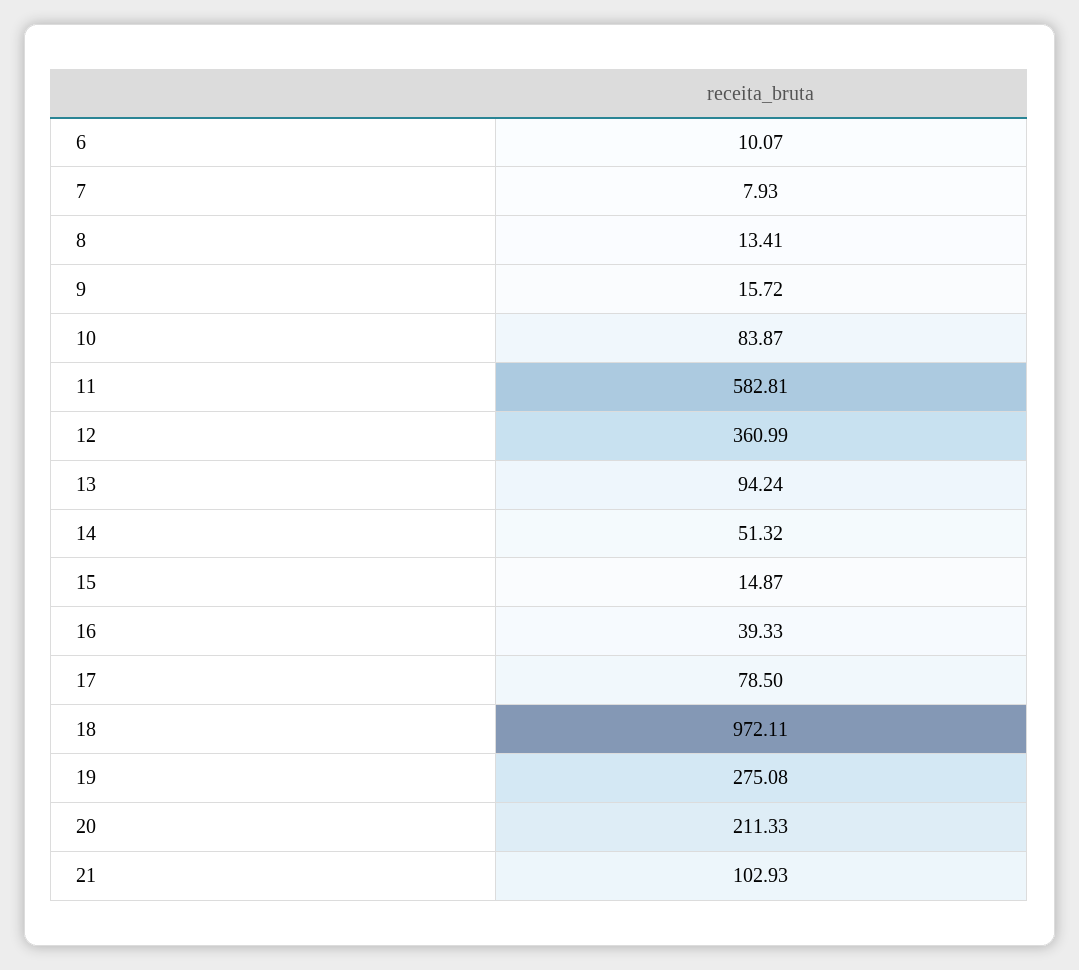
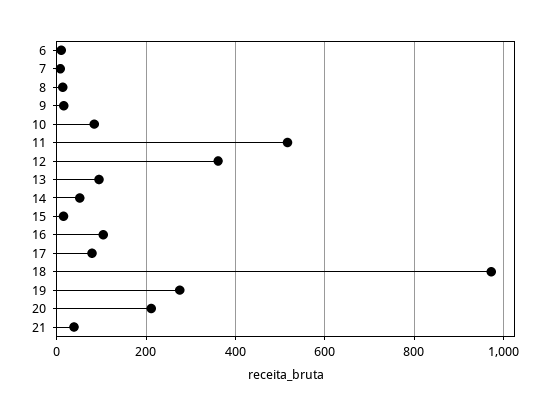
  {
    "6": 10.07,
    "7": 7.93,
    "8": 13.41,
    "9": 15.72,
    "10": 83.87,
-   "11": 582.81,
+   "11": 520,
    "12": 360.99,
    "13": 94.24,
    "14": 51.32,
    "15": 14.87,
-   "16": 39.33,
+   "16": 100,
    "17": 78.5,
    "18": 972.11,
    "19": 275.08,
    "20": 211.33,
-   "21": 102.93
+   "21": 40
  }

